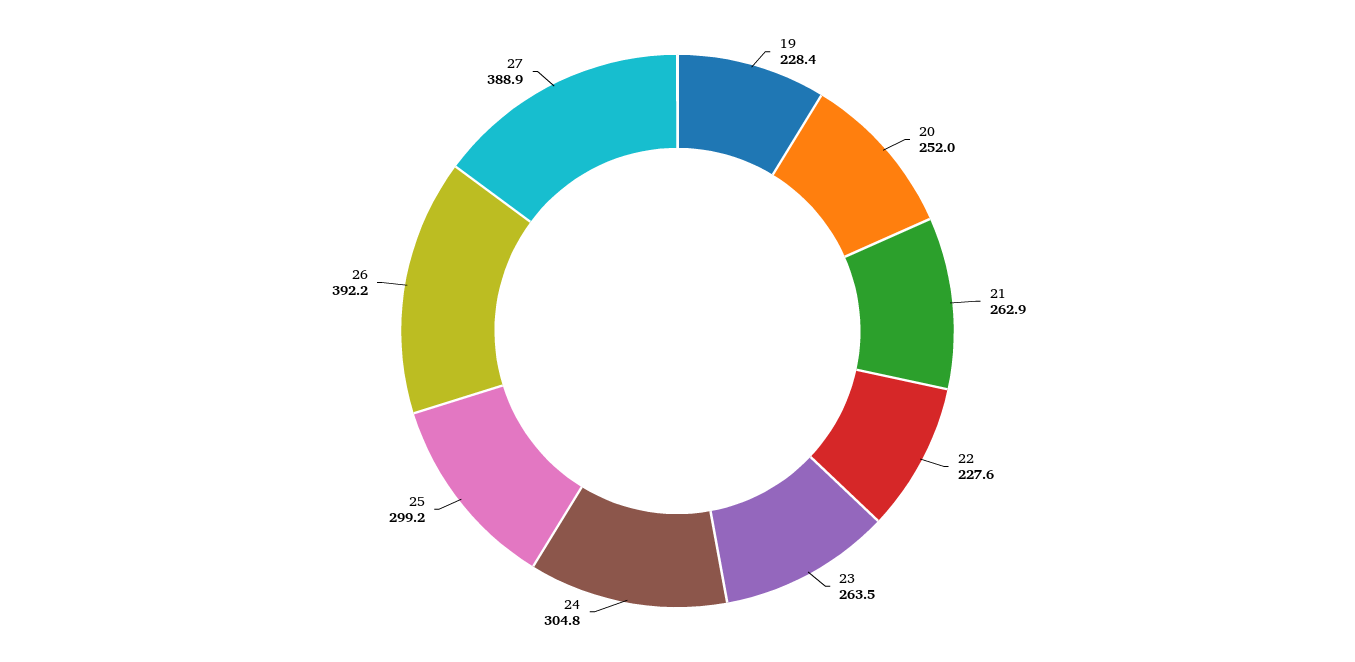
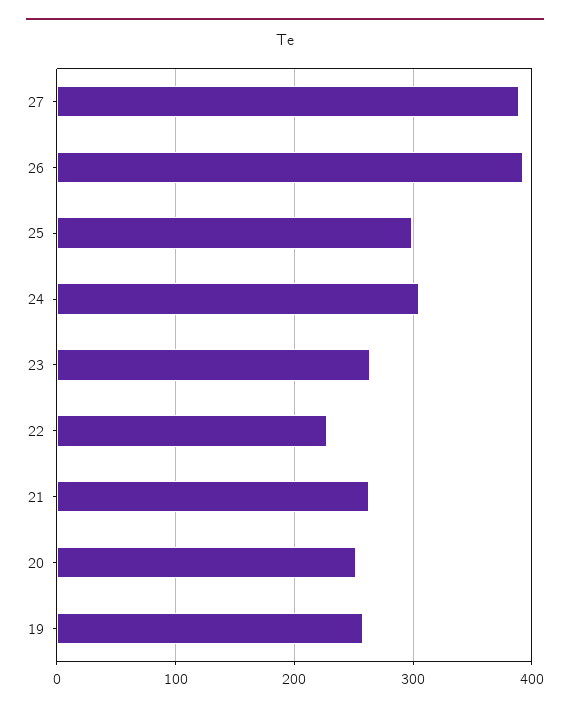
  {
-   "19": 228.4,
+   "19": 260,
    "20": 252,
    "21": 262.9,
    "22": 227.6,
    "23": 263.5,
    "24": 304.8,
    "25": 299.2,
    "26": 392.2,
    "27": 388.9
  }

